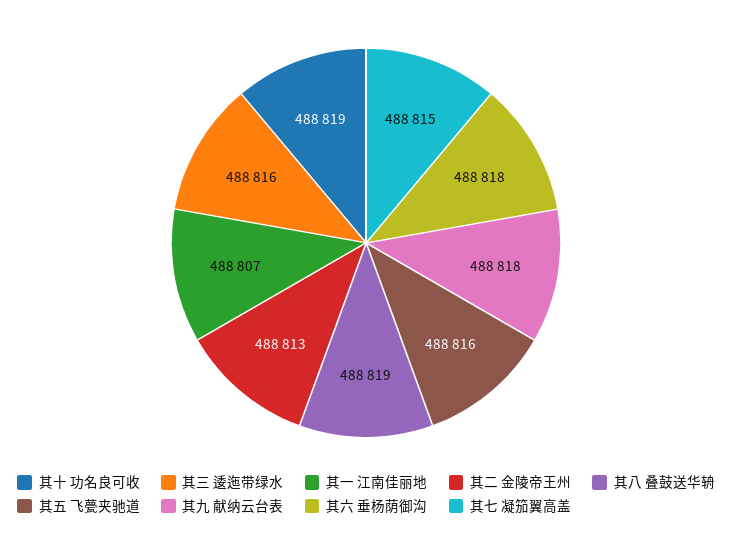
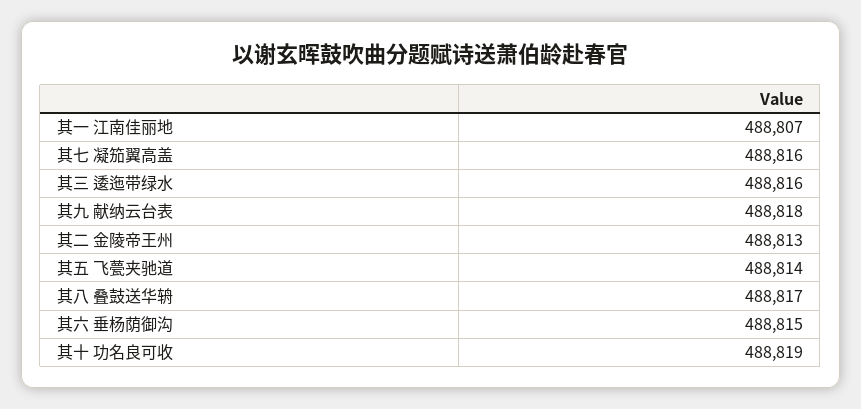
  {
    "其十 功名良可收": 488819,
    "其三 逶迤带绿水": 488816,
    "其一 江南佳丽地": 488807,
    "其二 金陵帝王州": 488813,
-   "其八 叠鼓送华辀": 488819,
+   "其八 叠鼓送华辀": 488817,
-   "其五 飞甍夹驰道": 488816,
+   "其五 飞甍夹驰道": 488814,
    "其九 献纳云台表": 488818,
-   "其六 垂杨荫御沟": 488818,
+   "其六 垂杨荫御沟": 488815,
-   "其七 凝笳翼高盖": 488815
+   "其七 凝笳翼高盖": 488816
  }

